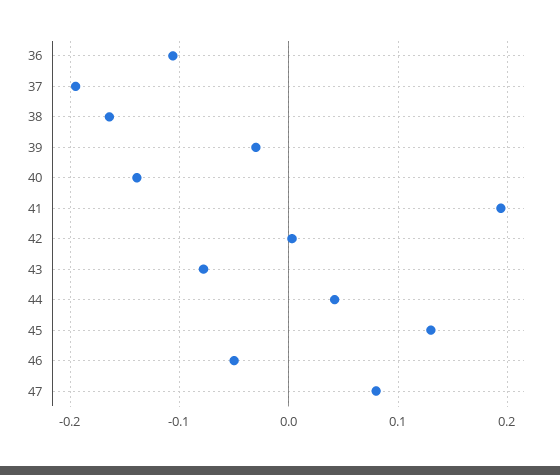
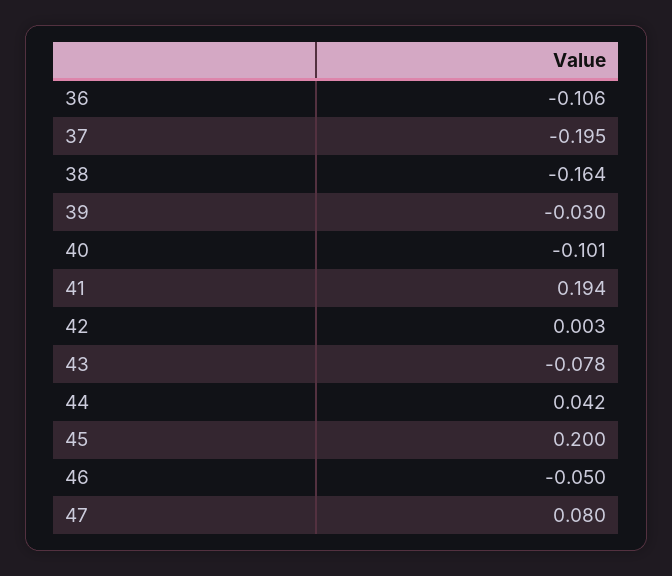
  {
    "36": -0.106,
    "37": -0.195,
    "38": -0.164,
    "39": -0.03,
-   "40": -0.14,
+   "40": -0.101,
    "41": 0.194,
    "42": 0.003,
    "43": -0.078,
    "44": 0.042,
-   "45": 0.13,
+   "45": 0.2,
    "46": -0.05,
    "47": 0.08
  }

